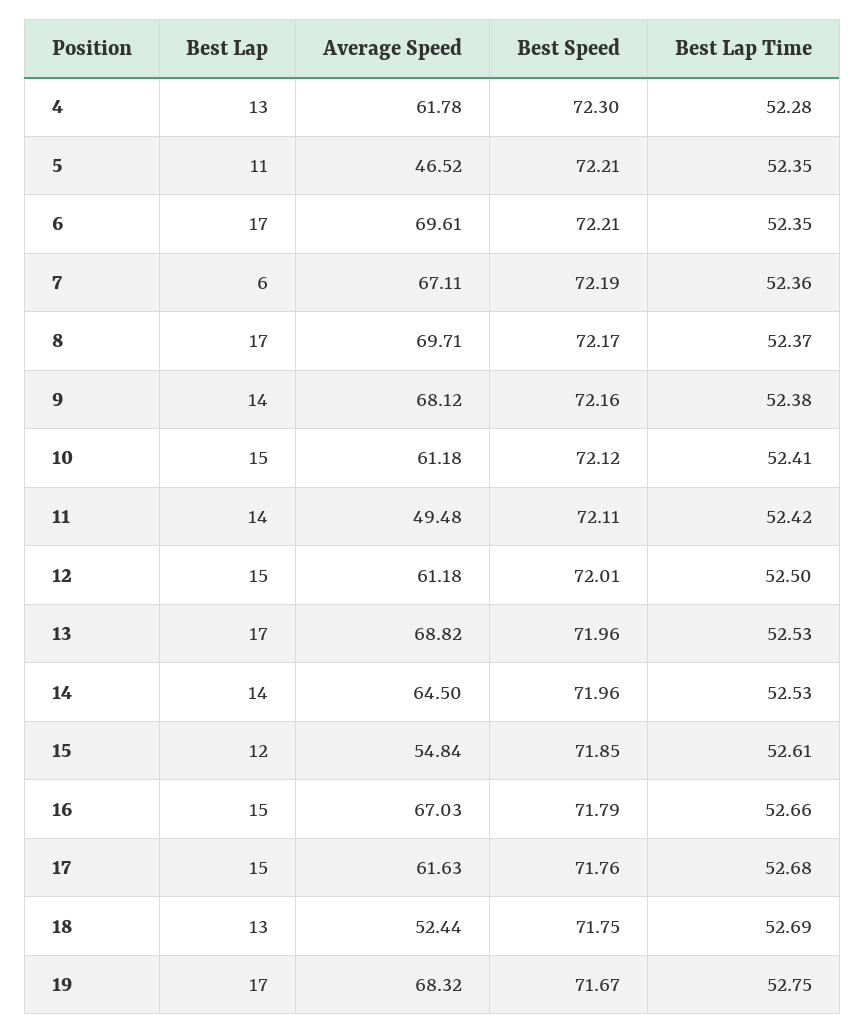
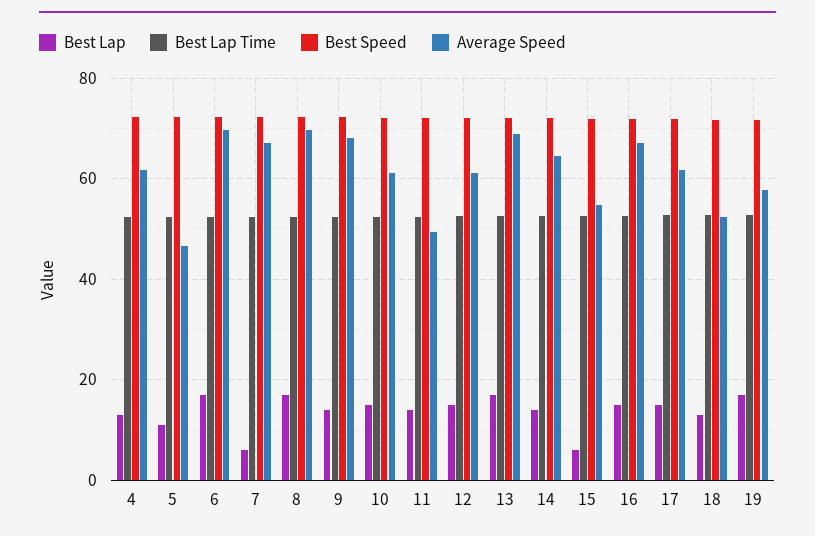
  {
    "Best Lap": {
      "4": 13,
      "5": 11,
      "6": 17,
      "7": 6,
      "8": 17,
      "9": 14,
      "10": 15,
      "11": 14,
      "12": 15,
      "13": 17,
      "14": 14,
-     "15": 12,
+     "15": 6,
      "16": 15,
      "17": 15,
      "18": 13,
      "19": 17
    },
    "Average Speed": {
      "4": 61.78,
      "5": 46.52,
      "6": 69.61,
      "7": 67.11,
      "8": 69.71,
      "9": 68.12,
      "10": 61.18,
      "11": 49.48,
      "12": 61.18,
      "13": 68.82,
      "14": 64.5,
      "15": 54.84,
      "16": 67.03,
      "17": 61.63,
      "18": 52.44,
-     "19": 68.32
+     "19": 58
    },
    "Best Speed": {
      "4": 72.3,
      "5": 72.21,
      "6": 72.21,
      "7": 72.19,
      "8": 72.17,
      "9": 72.16,
      "10": 72.12,
      "11": 72.11,
      "12": 72.01,
      "13": 71.96,
      "14": 71.96,
      "15": 71.85,
      "16": 71.79,
      "17": 71.76,
      "18": 71.75,
      "19": 71.67
    },
    "Best Lap Time": {
      "4": 52.28,
      "5": 52.35,
      "6": 52.35,
      "7": 52.36,
      "8": 52.37,
      "9": 52.38,
      "10": 52.41,
      "11": 52.42,
      "12": 52.5,
      "13": 52.53,
      "14": 52.53,
      "15": 52.61,
      "16": 52.66,
      "17": 52.68,
      "18": 52.69,
      "19": 52.75
    }
  }

